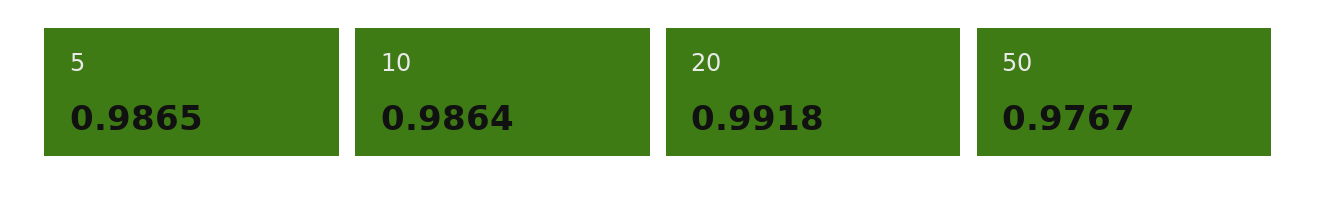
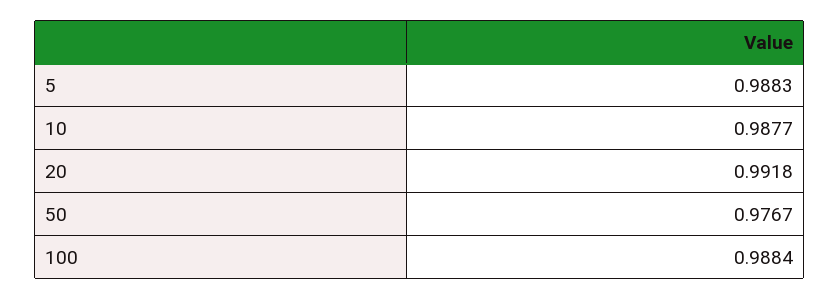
  {
-   "5": 0.9865,
+   "5": 0.9883,
-   "10": 0.9864,
+   "10": 0.9877,
    "20": 0.9918,
-   "50": 0.9767
+   "50": 0.9767,
+   "100": 0.9884
  }

